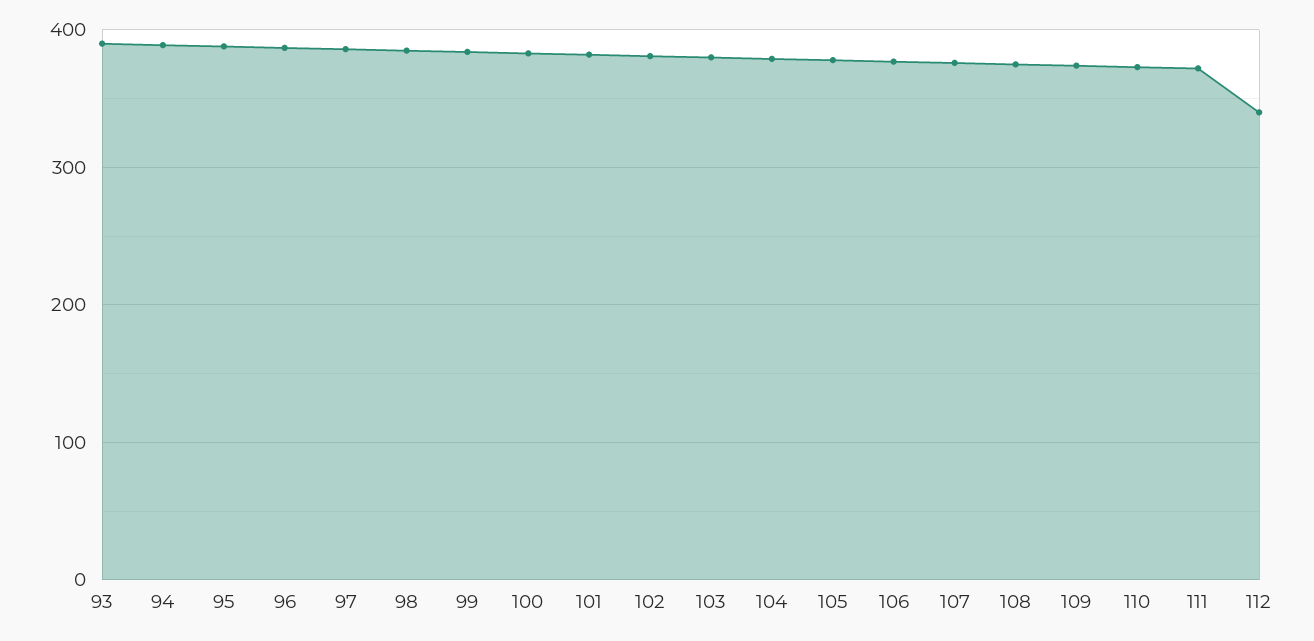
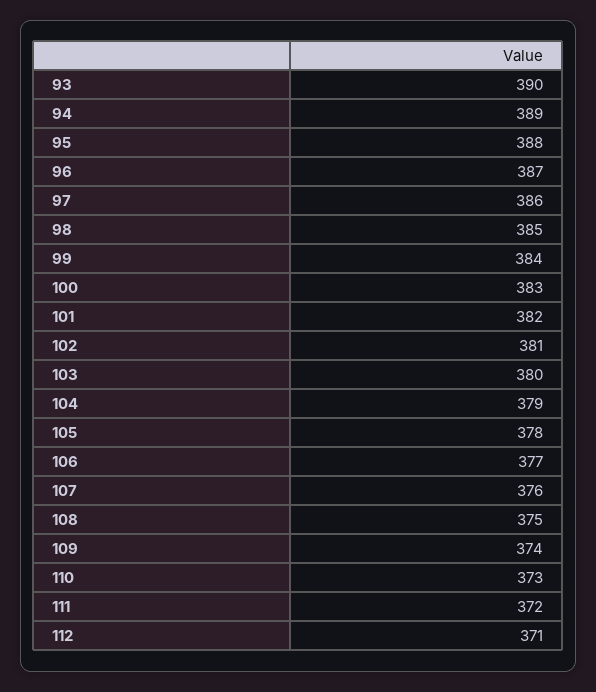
  {
    "93": 390,
    "94": 389,
    "95": 388,
    "96": 387,
    "97": 386,
    "98": 385,
    "99": 384,
    "100": 383,
    "101": 382,
    "102": 381,
    "103": 380,
    "104": 379,
    "105": 378,
    "106": 377,
    "107": 376,
    "108": 375,
    "109": 374,
    "110": 373,
    "111": 372,
-   "112": 340
+   "112": 371
  }

